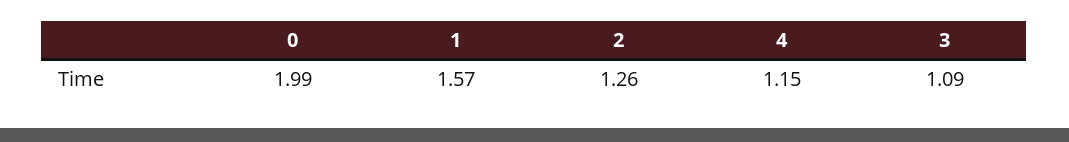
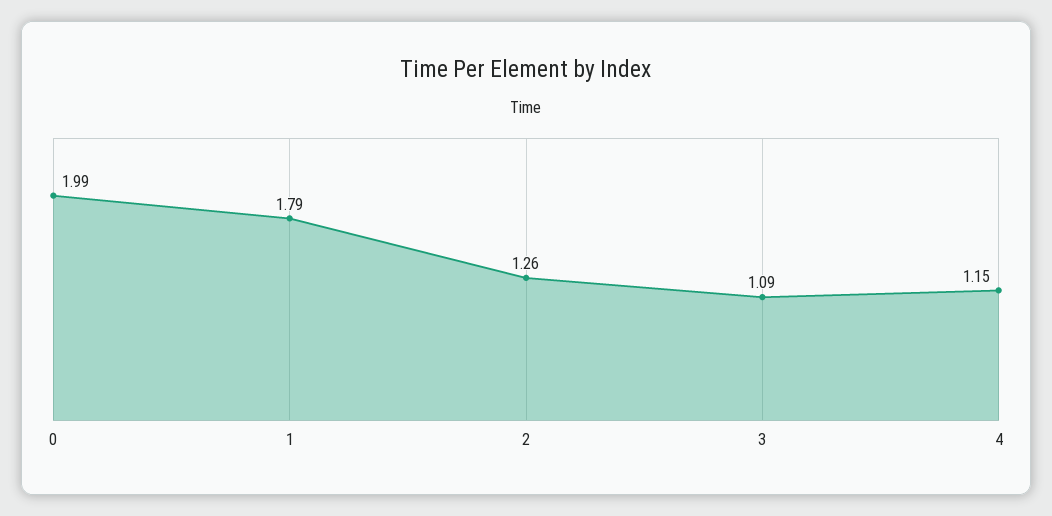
  {
    "0": 1.99,
-   "1": 1.57,
+   "1": 1.79,
    "2": 1.26,
    "4": 1.15,
    "3": 1.09
  }

